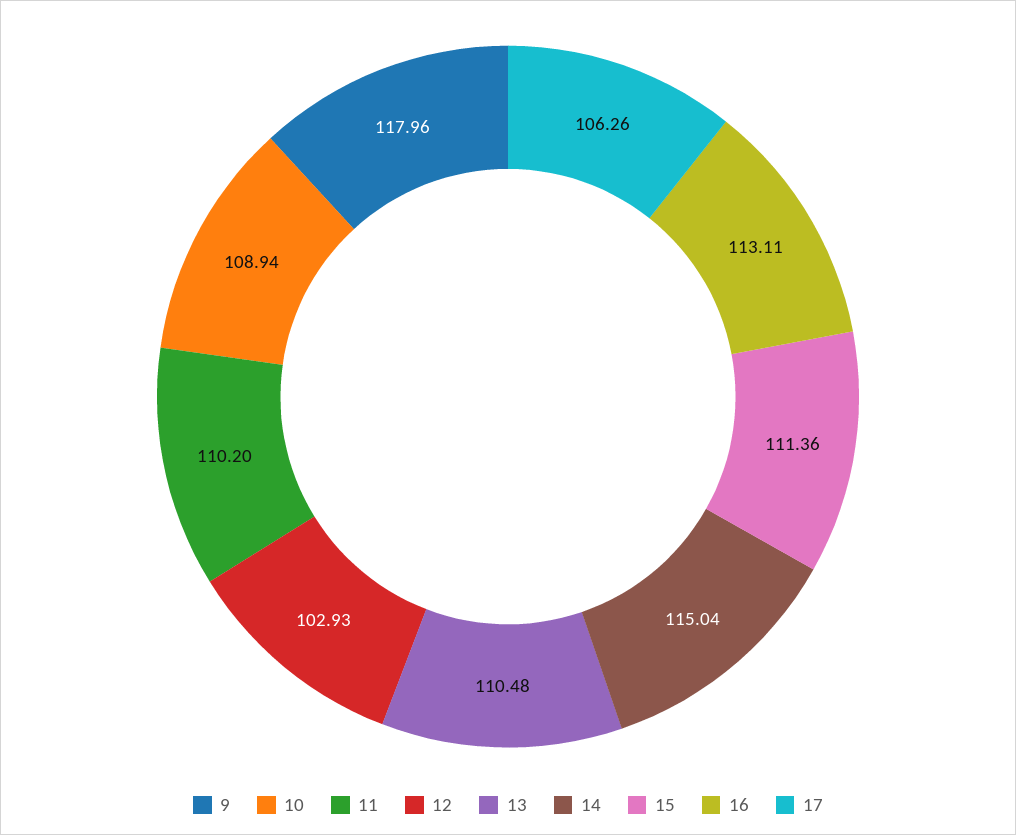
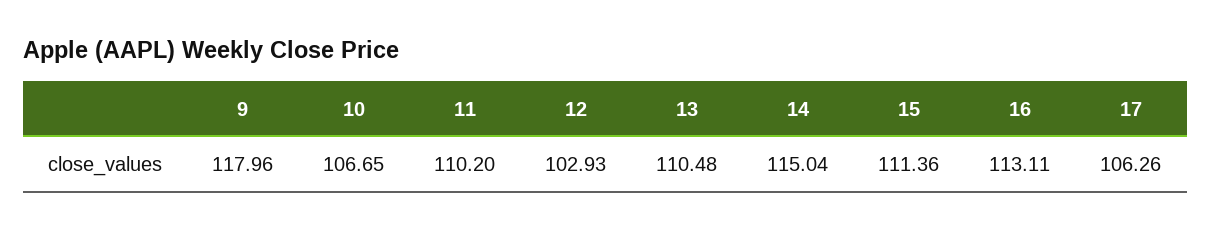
  {
    "9": 117.96,
-   "10": 108.94,
+   "10": 106.65,
    "11": 110.2,
    "12": 102.93,
    "13": 110.48,
    "14": 115.04,
    "15": 111.36,
    "16": 113.11,
    "17": 106.26
  }

